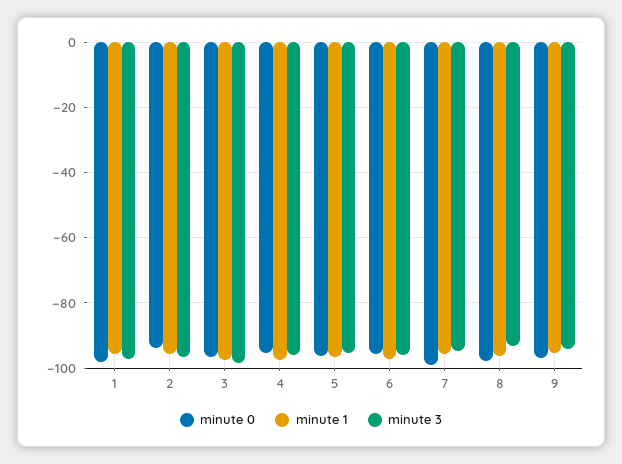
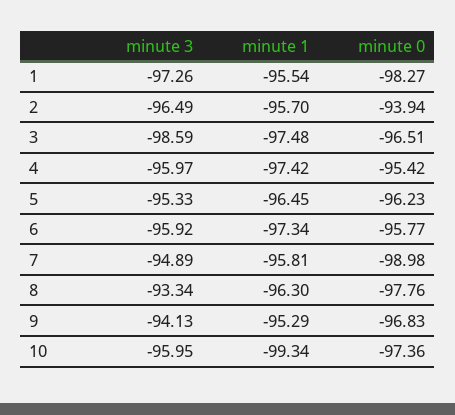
  {
    "minute 0": {
      "1": -98.27,
      "2": -93.94,
      "3": -96.51,
      "4": -95.42,
      "5": -96.23,
      "6": -95.77,
      "7": -98.98,
      "8": -97.76,
-     "9": -96.83
+     "9": -96.83,
+     "10": -97.36
    },
    "minute 1": {
      "1": -95.54,
      "2": -95.7,
      "3": -97.48,
      "4": -97.42,
      "5": -96.45,
      "6": -97.34,
      "7": -95.81,
      "8": -96.3,
-     "9": -95.29
+     "9": -95.29,
+     "10": -99.34
    },
    "minute 3": {
      "1": -97.26,
      "2": -96.49,
      "3": -98.59,
      "4": -95.97,
      "5": -95.33,
      "6": -95.92,
      "7": -94.89,
      "8": -93.34,
-     "9": -94.13
+     "9": -94.13,
+     "10": -95.95
    }
  }

